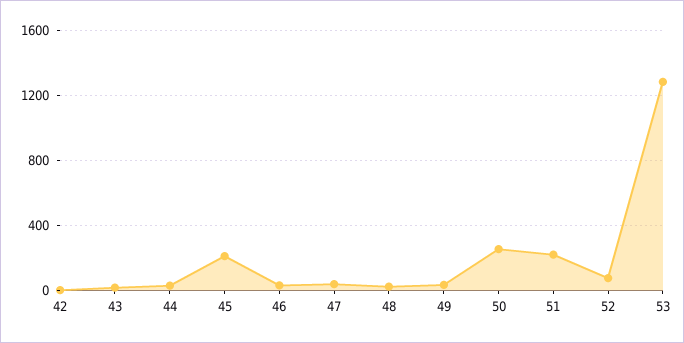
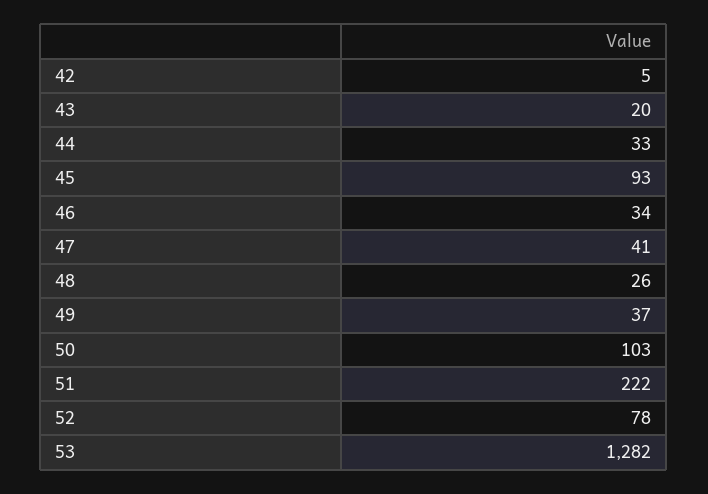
  {
    "42": 5,
    "43": 20,
    "44": 33,
-   "45": 200,
+   "45": 93,
    "46": 34,
    "47": 41,
    "48": 26,
    "49": 37,
-   "50": 250,
+   "50": 103,
    "51": 222,
    "52": 78,
    "53": 1282
  }

